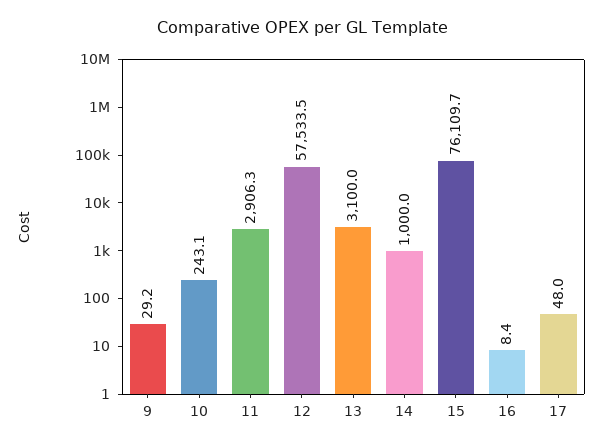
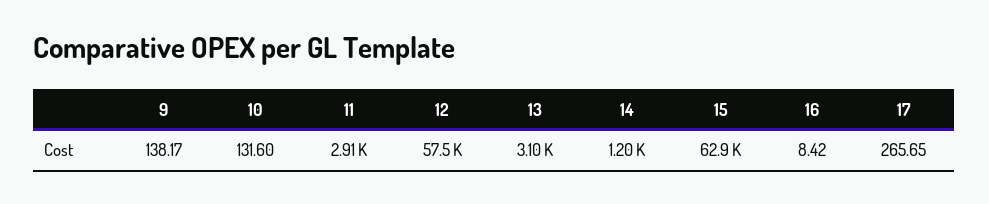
  {
-   "9": 29.2,
+   "9": 138.17,
-   "10": 243.1,
+   "10": 131.6,
    "11": 2906.3,
    "12": 57533.5,
    "13": 3100,
-   "14": 1000,
+   "14": 1200,
-   "15": 76109.7,
+   "15": 62900,
    "16": 8.42,
-   "17": 48
+   "17": 265.65
  }

